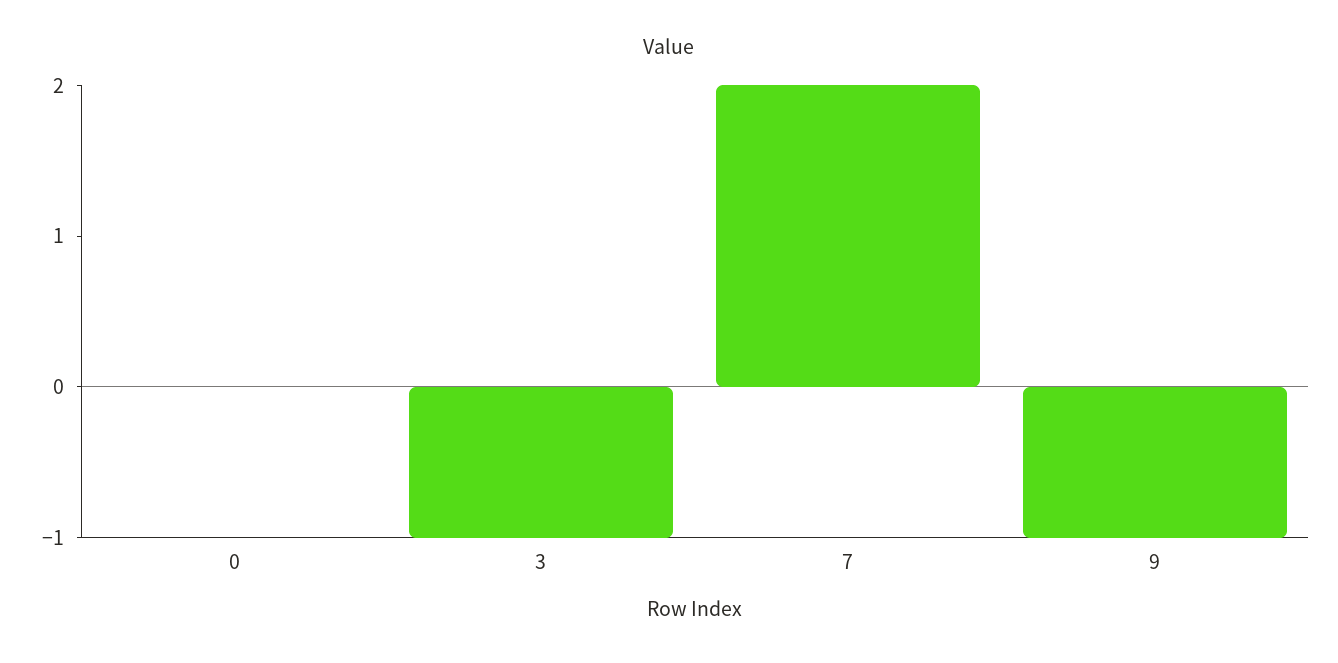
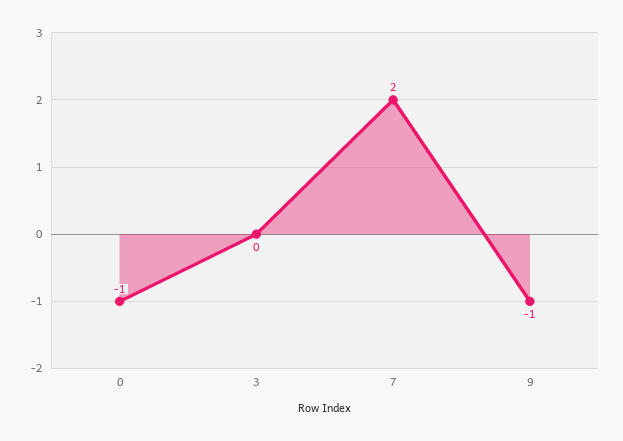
  {
-   "0": 0,
+   "0": -1,
-   "3": -1,
+   "3": 0,
    "7": 2,
    "9": -1
  }

